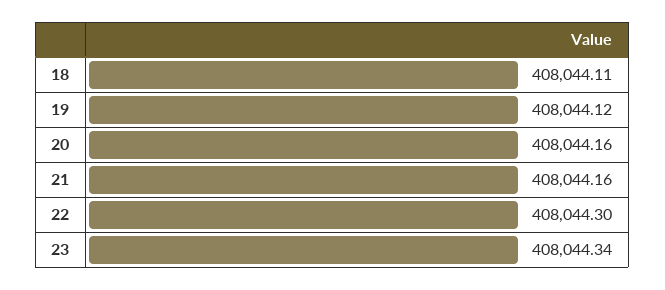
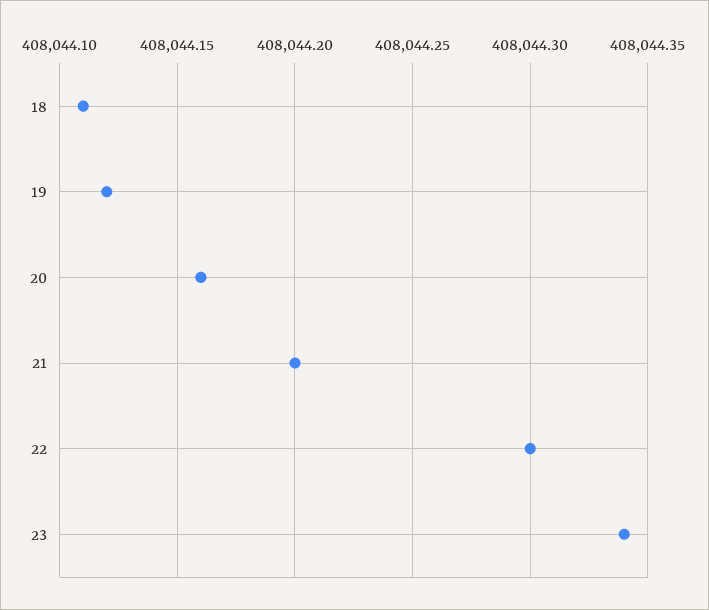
  {
    "18": 408044.11,
    "19": 408044.12,
    "20": 408044.16,
-   "21": 408044.16,
+   "21": 408044.2,
    "22": 408044.3,
    "23": 408044.34
  }

